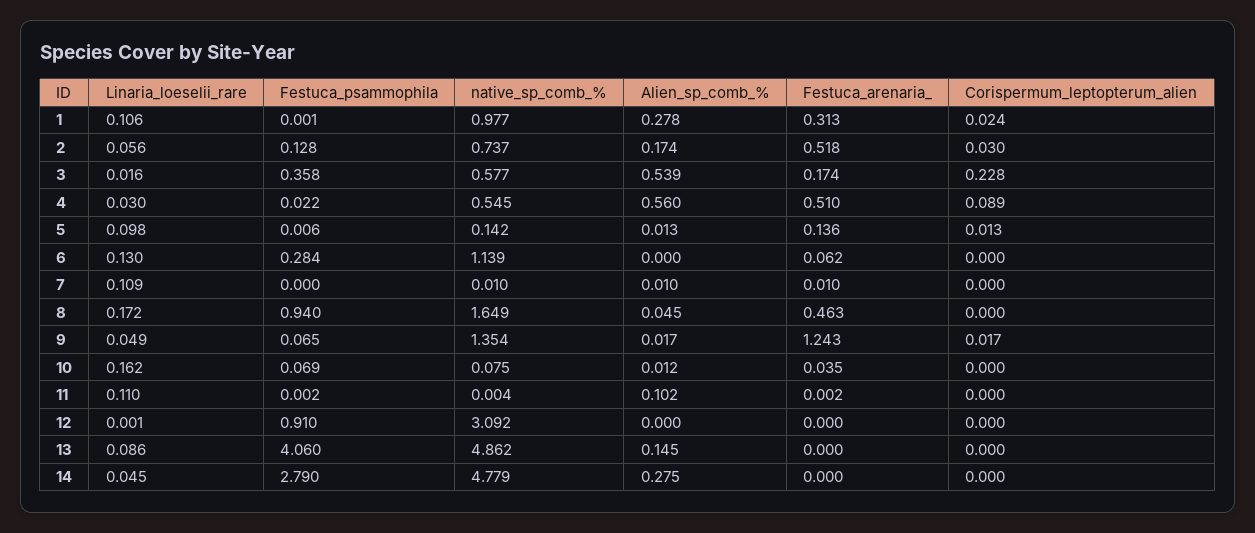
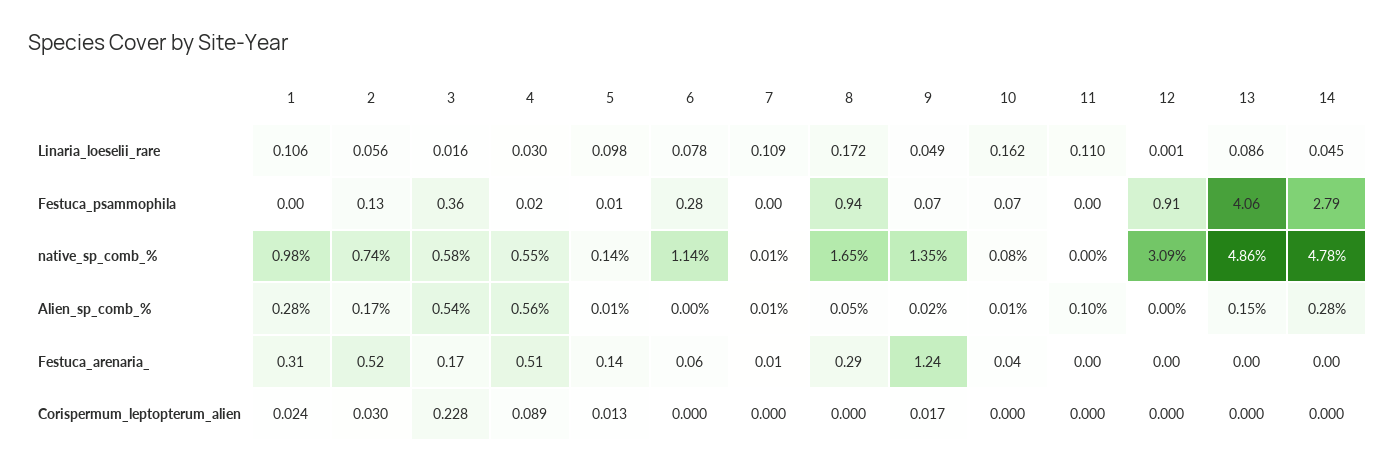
  {
    "Linaria_loeselii_rare": {
      "1": 0.106,
      "2": 0.056,
      "3": 0.016,
      "4": 0.03,
      "5": 0.098,
-     "6": 0.13,
+     "6": 0.078,
      "7": 0.109,
      "8": 0.172,
      "9": 0.049,
      "10": 0.162,
      "11": 0.11,
      "12": 0.001,
      "13": 0.086,
      "14": 0.045
    },
    "Festuca_psammophila": {
      "1": 0.001,
      "2": 0.128,
      "3": 0.358,
      "4": 0.022,
      "5": 0.006,
      "6": 0.284,
      "7": 0,
      "8": 0.94,
      "9": 0.065,
      "10": 0.069,
      "11": 0.002,
      "12": 0.91,
      "13": 4.06,
      "14": 2.79
    },
    "native_sp_comb_%": {
      "1": 0.977,
      "2": 0.737,
      "3": 0.577,
      "4": 0.545,
      "5": 0.142,
      "6": 1.139,
      "7": 0.01,
      "8": 1.649,
      "9": 1.354,
      "10": 0.075,
      "11": 0.004,
      "12": 3.092,
      "13": 4.862,
      "14": 4.779
    },
    "Alien_sp_comb_%": {
      "1": 0.278,
      "2": 0.174,
      "3": 0.539,
      "4": 0.56,
      "5": 0.013,
      "6": 0,
      "7": 0.01,
      "8": 0.045,
      "9": 0.017,
      "10": 0.012,
      "11": 0.102,
      "12": 0,
      "13": 0.145,
      "14": 0.275
    },
    "Festuca_arenaria_": {
      "1": 0.313,
      "2": 0.518,
      "3": 0.174,
      "4": 0.51,
      "5": 0.136,
      "6": 0.062,
      "7": 0.01,
-     "8": 0.463,
+     "8": 0.29,
      "9": 1.243,
      "10": 0.035,
      "11": 0.002,
      "12": 0,
      "13": 0,
      "14": 0
    },
    "Corispermum_leptopterum_alien": {
      "1": 0.024,
      "2": 0.03,
      "3": 0.228,
      "4": 0.089,
      "5": 0.013,
      "6": 0,
      "7": 0,
      "8": 0,
      "9": 0.017,
      "10": 0,
      "11": 0,
      "12": 0,
      "13": 0,
      "14": 0
    }
  }

